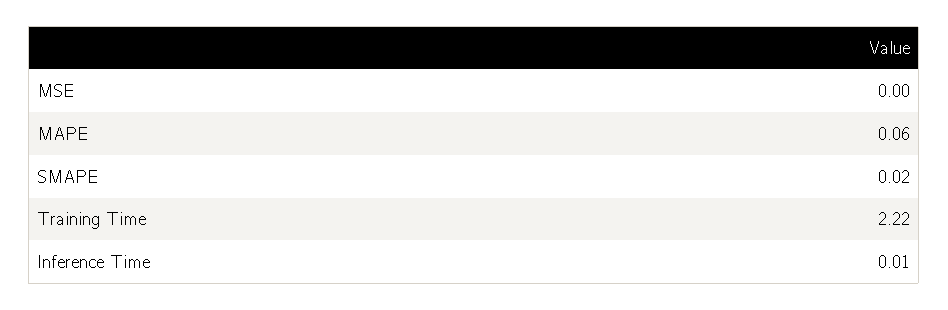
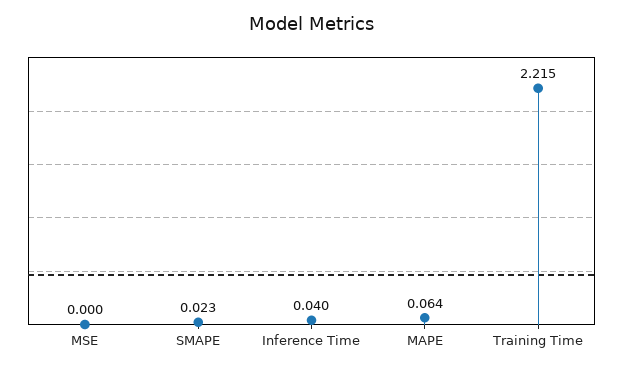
  {
    "MSE": 0,
    "MAPE": 0.064,
    "SMAPE": 0.023,
    "Training Time": 2.215,
-   "Inference Time": 0.01
+   "Inference Time": 0.04
  }

